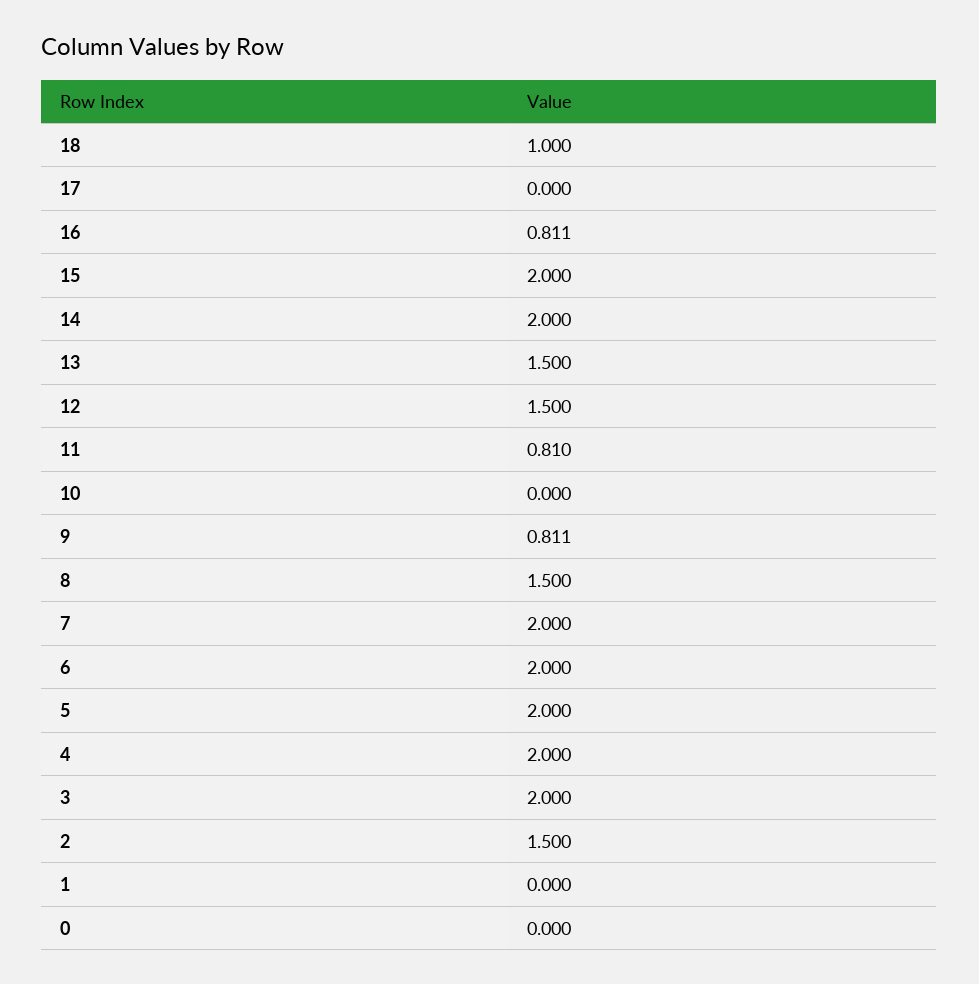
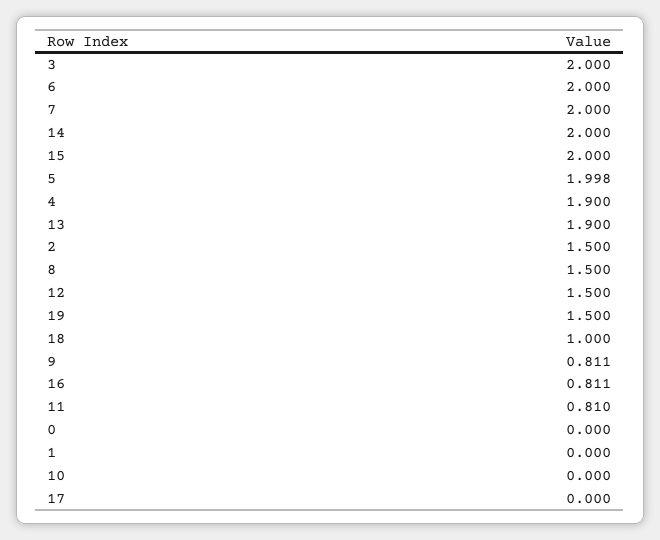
  {
    "18": 1,
    "17": 0,
    "16": 0.811,
    "15": 2,
    "14": 2,
-   "13": 1.5,
+   "13": 1.9,
    "12": 1.5,
    "11": 0.81,
    "10": 0,
    "9": 0.811,
    "8": 1.5,
    "7": 2,
    "6": 2,
-   "5": 2,
+   "5": 1.998,
-   "4": 2,
+   "4": 1.9,
    "3": 2,
    "2": 1.5,
    "1": 0,
-   "0": 0
+   "0": 0,
+   "19": 1.5
  }

